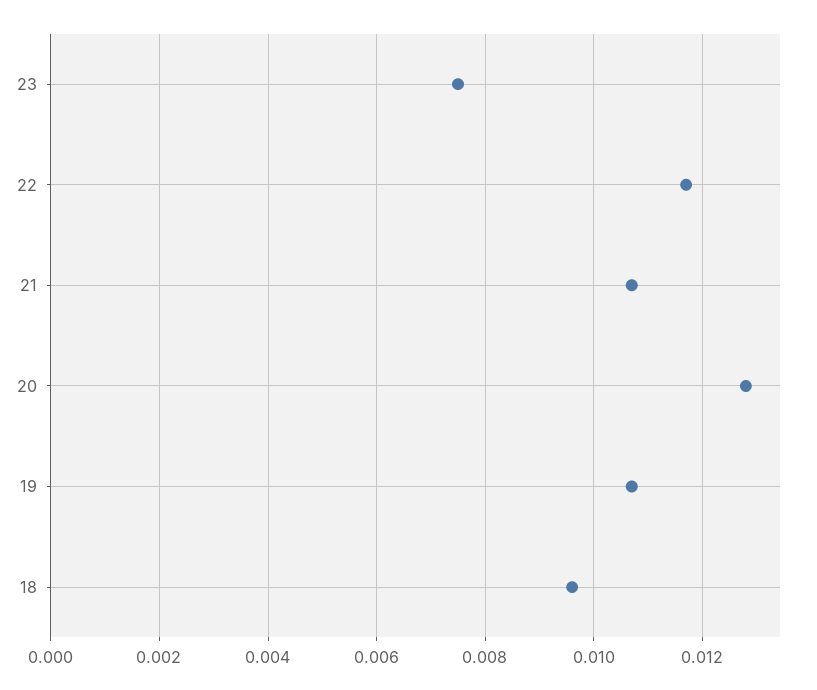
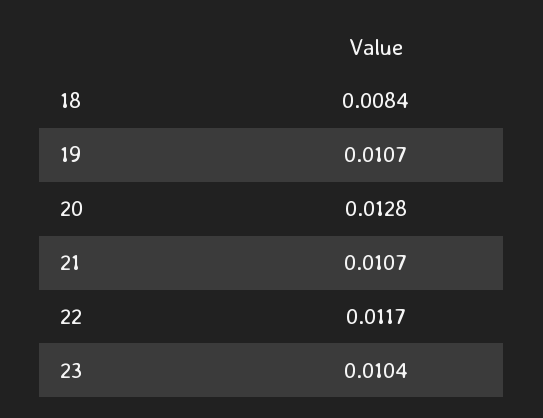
  {
-   "23": 0.0075,
+   "23": 0.0104,
    "22": 0.0117,
    "21": 0.0107,
    "20": 0.0128,
    "19": 0.0107,
-   "18": 0.0095
+   "18": 0.0084
  }

